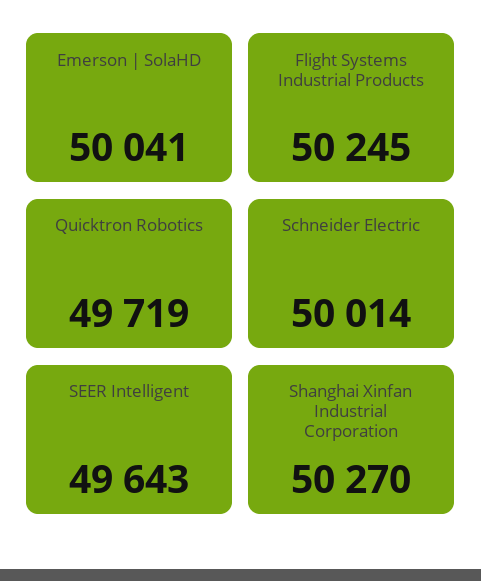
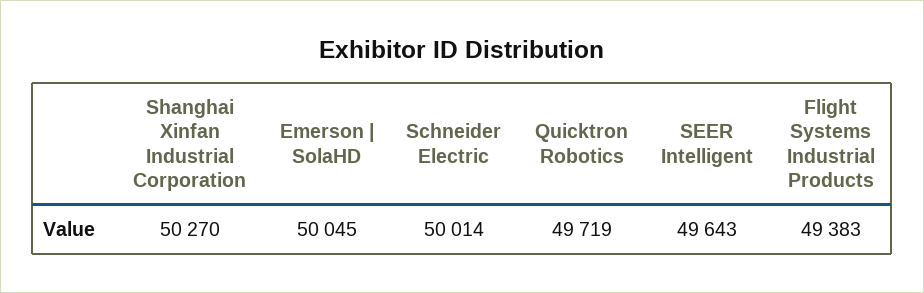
  {
-   "Emerson | SolaHD": 50041,
+   "Emerson | SolaHD": 50045,
-   "Flight Systems Industrial Products": 50245,
+   "Flight Systems Industrial Products": 49383,
    "Quicktron Robotics": 49719,
    "Schneider Electric": 50014,
    "SEER Intelligent": 49643,
    "Shanghai Xinfan Industrial Corporation": 50270
  }

